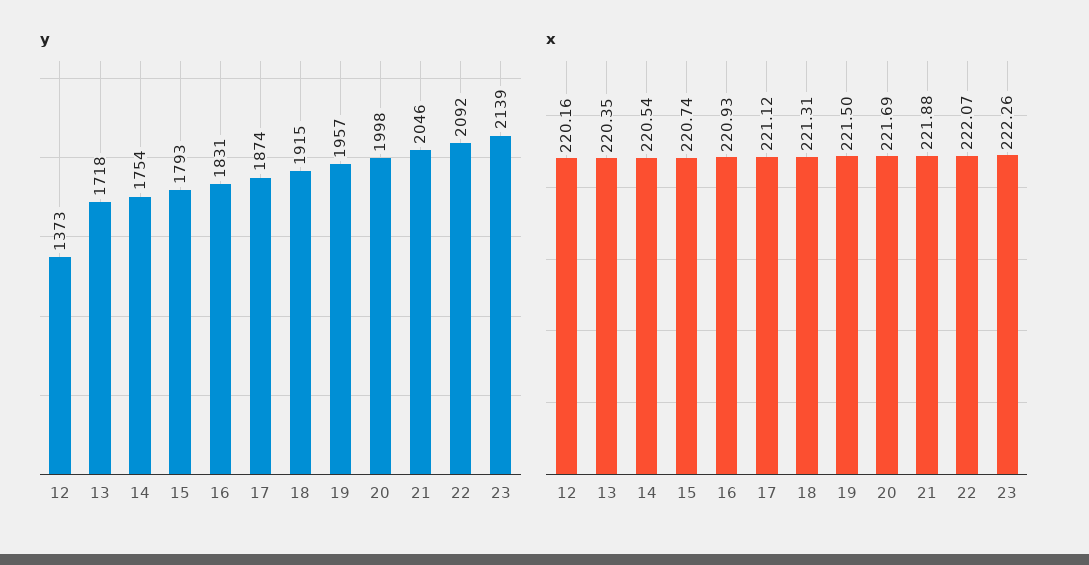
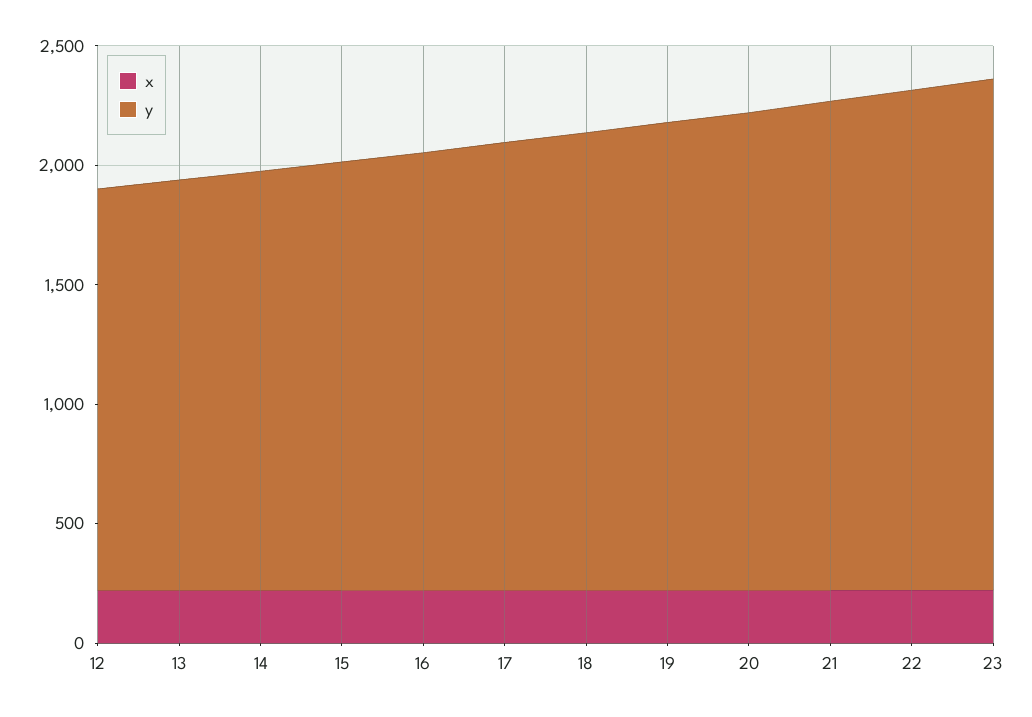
  {
    "y": {
-     "12": 1373,
+     "12": 1700,
      "13": 1718,
      "14": 1754,
      "15": 1793,
      "16": 1831,
      "17": 1874,
      "18": 1915,
      "19": 1957,
      "20": 1998,
      "21": 2046,
      "22": 2092,
      "23": 2139
    },
    "x": {
      "12": 220.16,
      "13": 220.35,
      "14": 220.54,
      "15": 220.74,
      "16": 220.93,
      "17": 221.12,
      "18": 221.31,
      "19": 221.5,
      "20": 221.69,
      "21": 221.88,
      "22": 222.07,
      "23": 222.26
    }
  }

